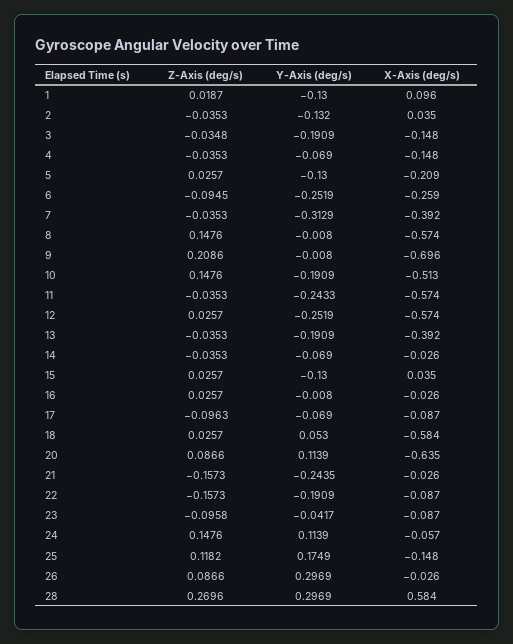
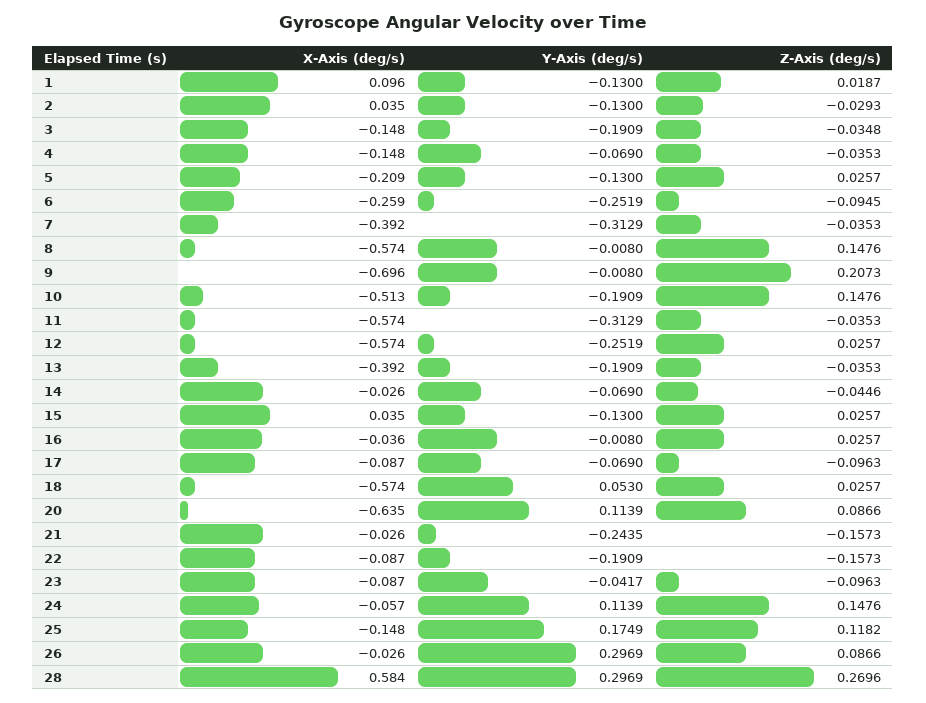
  {
    "Z-Axis (deg/s)": {
      "1": 0.0187,
-     "2": -0.0353,
+     "2": -0.0293,
      "3": -0.0348,
      "4": -0.0353,
      "5": 0.0257,
      "6": -0.0945,
      "7": -0.0353,
      "8": 0.1476,
-     "9": 0.2086,
+     "9": 0.2073,
      "10": 0.1476,
      "11": -0.0353,
      "12": 0.0257,
      "13": -0.0353,
-     "14": -0.0353,
+     "14": -0.0446,
      "15": 0.0257,
      "16": 0.0257,
      "17": -0.0963,
      "18": 0.0257,
      "20": 0.0866,
      "21": -0.1573,
      "22": -0.1573,
-     "23": -0.0958,
+     "23": -0.0963,
      "24": 0.1476,
      "25": 0.1182,
      "26": 0.0866,
      "28": 0.2696
    },
    "Y-Axis (deg/s)": {
      "1": -0.13,
-     "2": -0.132,
+     "2": -0.13,
      "3": -0.1909,
      "4": -0.069,
      "5": -0.13,
      "6": -0.2519,
      "7": -0.3129,
      "8": -0.008,
      "9": -0.008,
      "10": -0.1909,
-     "11": -0.2433,
+     "11": -0.3129,
      "12": -0.2519,
      "13": -0.1909,
      "14": -0.069,
      "15": -0.13,
      "16": -0.008,
      "17": -0.069,
      "18": 0.053,
      "20": 0.1139,
      "21": -0.2435,
      "22": -0.1909,
      "23": -0.0417,
      "24": 0.1139,
      "25": 0.1749,
      "26": 0.2969,
      "28": 0.2969
    },
    "X-Axis (deg/s)": {
      "1": 0.096,
      "2": 0.035,
      "3": -0.148,
      "4": -0.148,
      "5": -0.209,
      "6": -0.259,
      "7": -0.392,
      "8": -0.574,
      "9": -0.696,
      "10": -0.513,
      "11": -0.574,
      "12": -0.574,
      "13": -0.392,
      "14": -0.026,
      "15": 0.035,
-     "16": -0.026,
+     "16": -0.036,
      "17": -0.087,
-     "18": -0.584,
+     "18": -0.574,
      "20": -0.635,
      "21": -0.026,
      "22": -0.087,
      "23": -0.087,
      "24": -0.057,
      "25": -0.148,
      "26": -0.026,
      "28": 0.584
    }
  }

